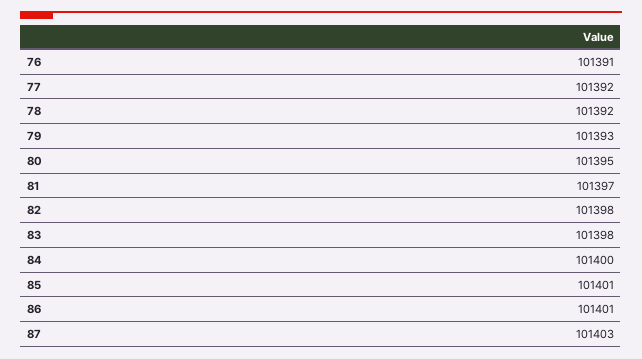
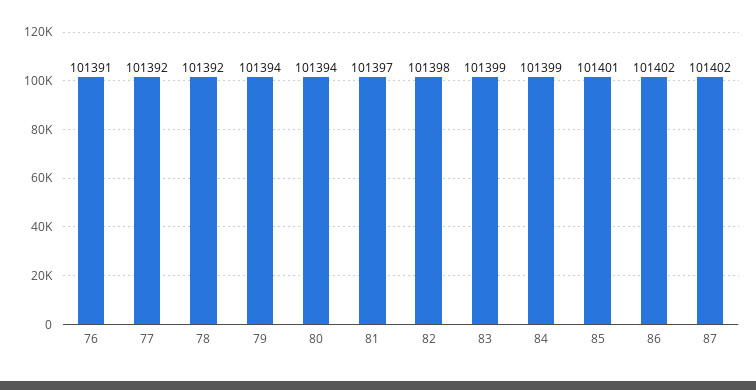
  {
    "76": 101391,
    "77": 101392,
    "78": 101392,
-   "79": 101393,
+   "79": 101394,
-   "80": 101395,
+   "80": 101394,
    "81": 101397,
    "82": 101398,
-   "83": 101398,
+   "83": 101399,
-   "84": 101400,
+   "84": 101399,
    "85": 101401,
-   "86": 101401,
+   "86": 101402,
-   "87": 101403
+   "87": 101402
  }

